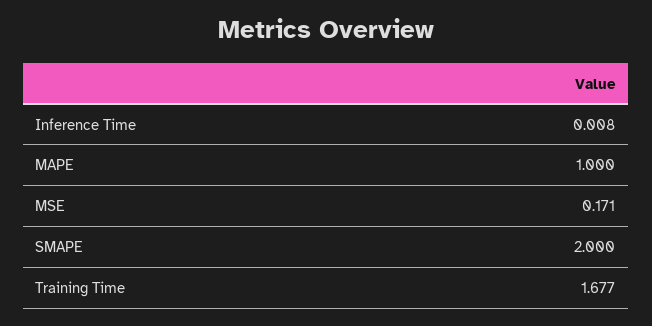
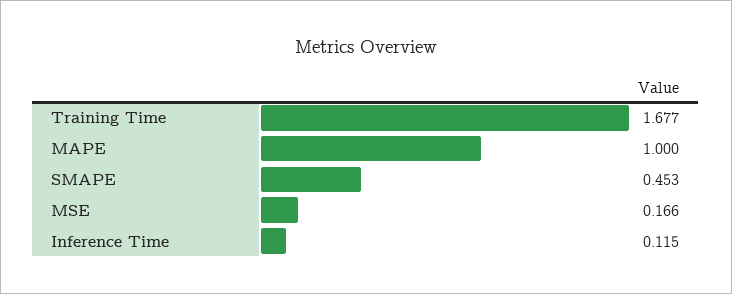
  {
-   "Inference Time": 0.008,
+   "Inference Time": 0.115,
    "MAPE": 1,
-   "MSE": 0.171,
+   "MSE": 0.166,
-   "SMAPE": 2,
+   "SMAPE": 0.453,
    "Training Time": 1.677
  }

